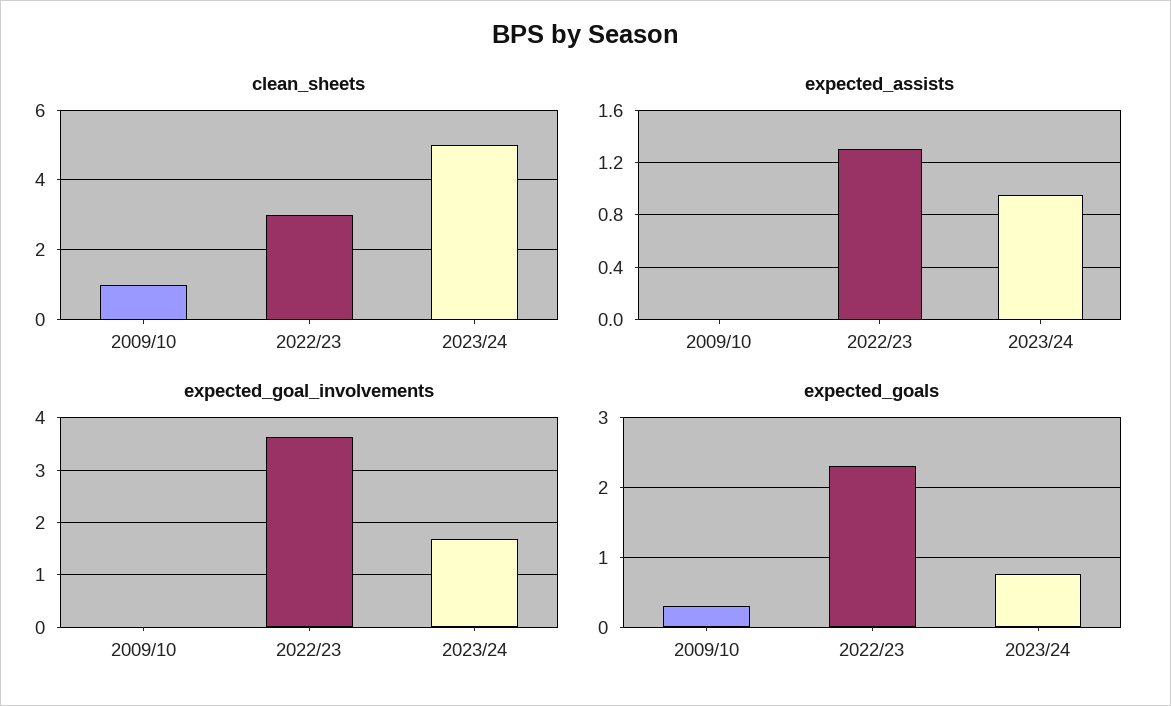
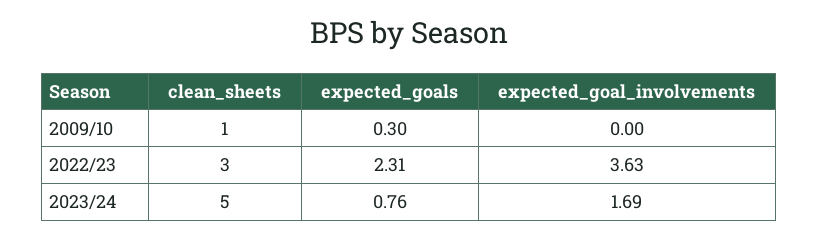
  {
    "clean_sheets": {
      "2009/10": 1,
      "2022/23": 3,
      "2023/24": 5
    },
-   "expected_assists": {
-     "2009/10": 0,
-     "2022/23": 1.3,
-     "2023/24": 0.95
-   },
    "expected_goal_involvements": {
      "2009/10": 0,
      "2022/23": 3.63,
      "2023/24": 1.69
    },
    "expected_goals": {
      "2009/10": 0.3,
      "2022/23": 2.31,
      "2023/24": 0.76
    }
  }

